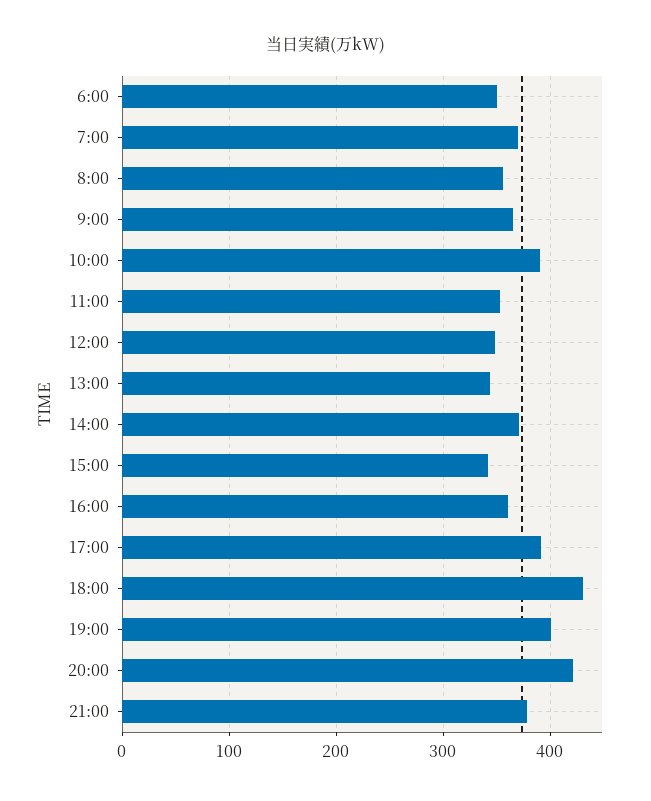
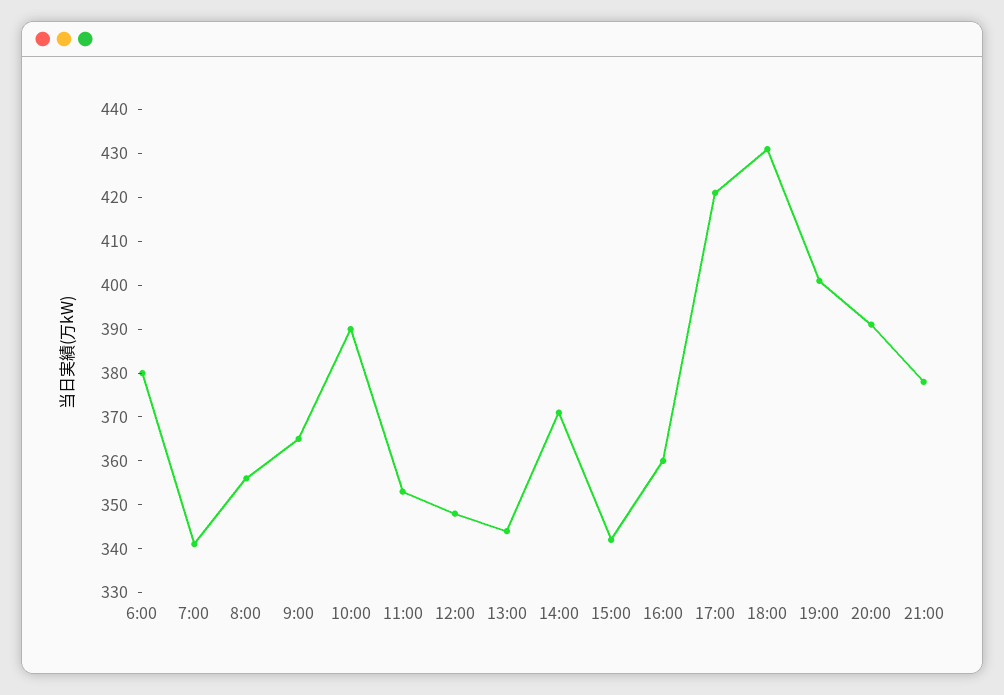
  {
-   "6:00": 350,
+   "6:00": 380,
-   "7:00": 370,
+   "7:00": 340,
    "8:00": 355,
    "9:00": 365,
    "10:00": 390,
    "11:00": 355,
    "12:00": 350,
    "13:00": 345,
    "14:00": 370,
    "15:00": 340,
    "16:00": 360,
-   "17:00": 390,
+   "17:00": 420,
    "18:00": 430,
    "19:00": 400,
-   "20:00": 420,
+   "20:00": 390,
    "21:00": 380
  }

